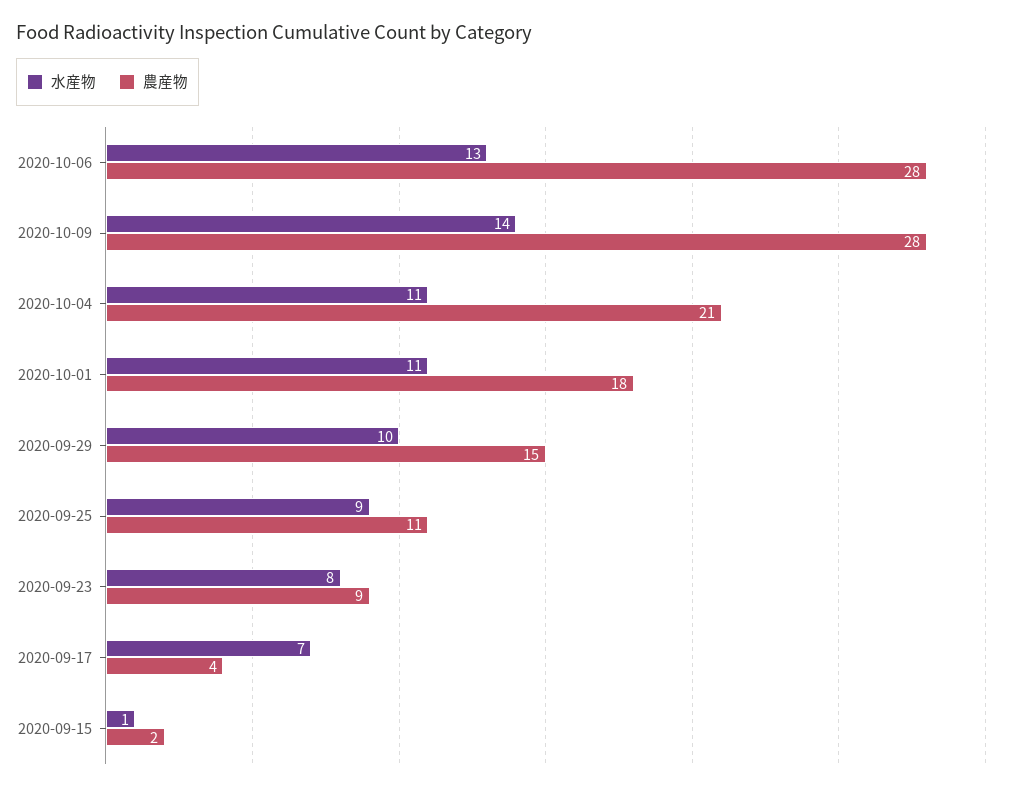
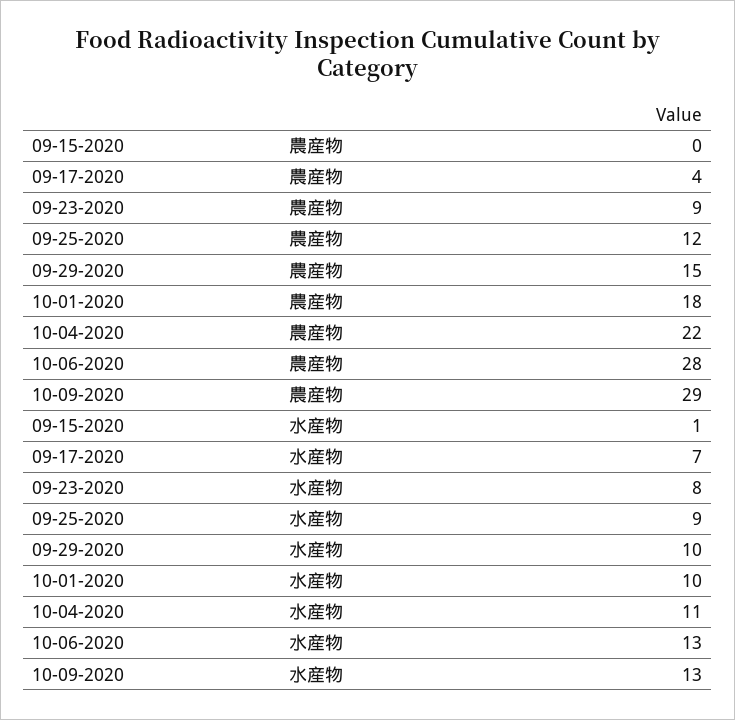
  {
    "水産物": {
      "2020-10-06": 13,
-     "2020-10-09": 14,
+     "2020-10-09": 13,
      "2020-10-04": 11,
-     "2020-10-01": 11,
+     "2020-10-01": 10,
      "2020-09-29": 10,
      "2020-09-25": 9,
      "2020-09-23": 8,
      "2020-09-17": 7,
      "2020-09-15": 1
    },
    "農産物": {
      "2020-10-06": 28,
-     "2020-10-09": 28,
+     "2020-10-09": 29,
-     "2020-10-04": 21,
+     "2020-10-04": 22,
      "2020-10-01": 18,
      "2020-09-29": 15,
-     "2020-09-25": 11,
+     "2020-09-25": 12,
      "2020-09-23": 9,
      "2020-09-17": 4,
-     "2020-09-15": 2
+     "2020-09-15": 0
    }
  }

